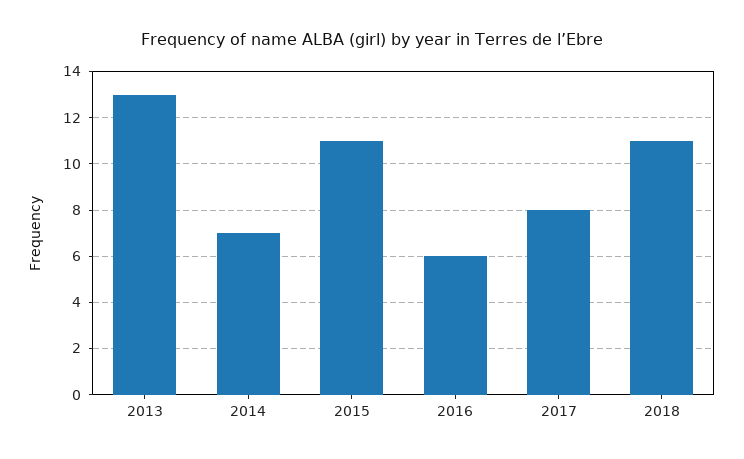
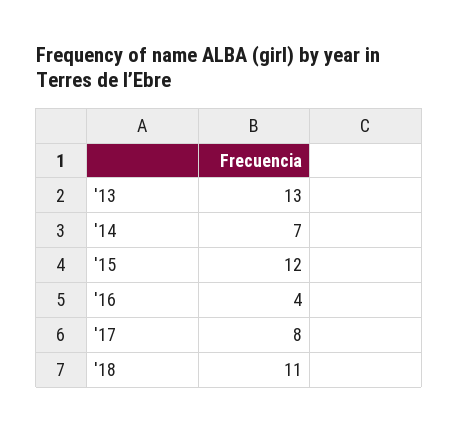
  {
    "2013": 13,
    "2014": 7,
-   "2015": 11,
+   "2015": 12,
-   "2016": 6,
+   "2016": 4,
    "2017": 8,
    "2018": 11
  }

